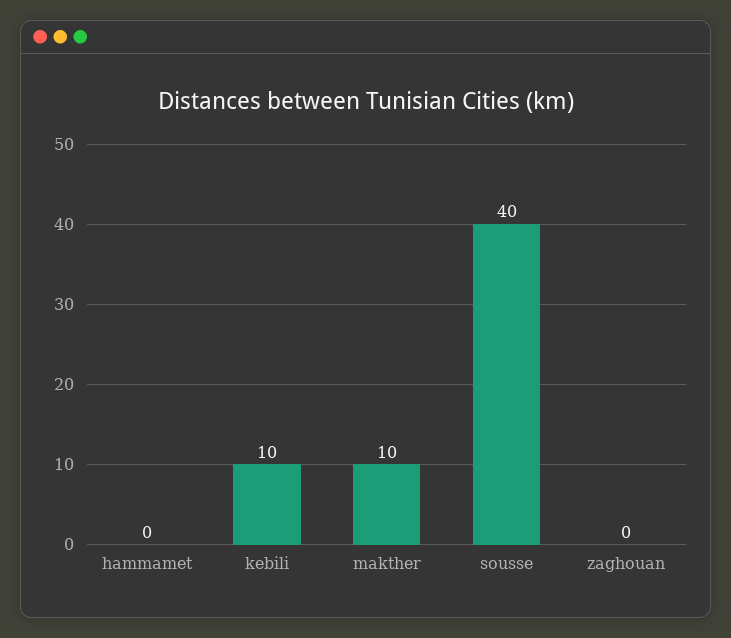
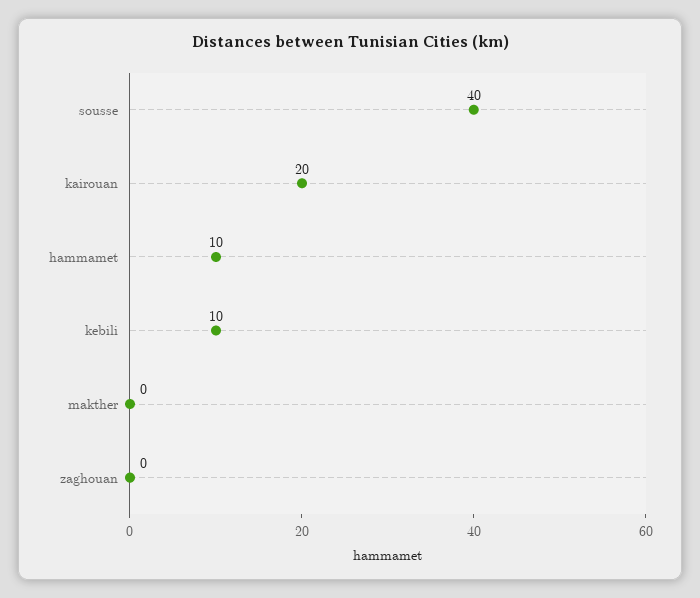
  {
-   "hammamet": 0,
+   "hammamet": 10,
    "kebili": 10,
-   "makther": 10,
+   "makther": 0,
    "sousse": 40,
-   "zaghouan": 0
+   "zaghouan": 0,
+   "kairouan": 20
  }

